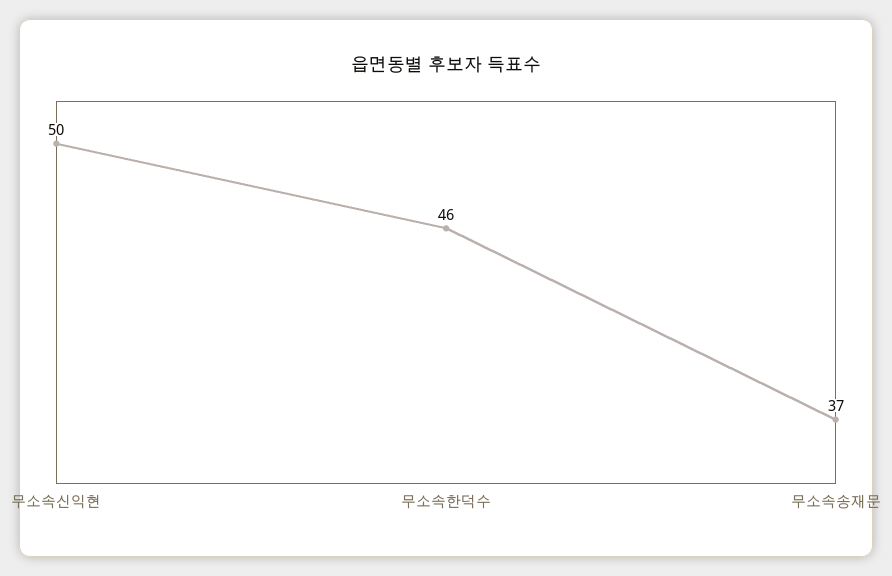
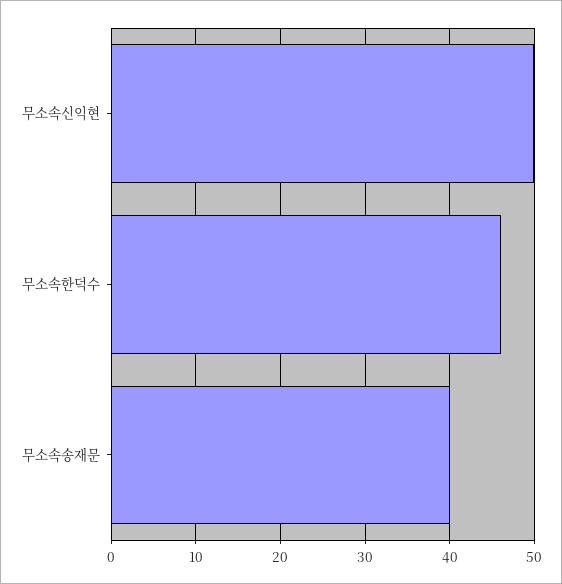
  {
    "무소속신익현": 50,
    "무소속한덕수": 46,
-   "무소속송재문": 37
+   "무소속송재문": 40
  }

